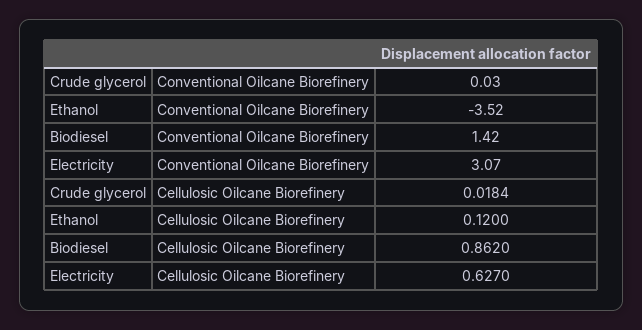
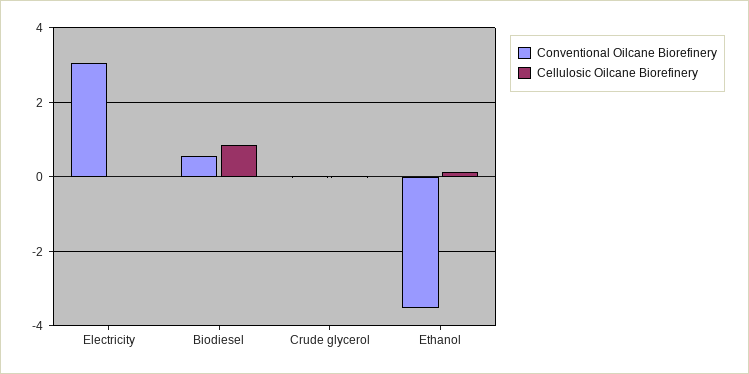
  {
    "Conventional Oilcane Biorefinery": {
      "Crude glycerol": 0.03,
      "Ethanol": -3.52,
-     "Biodiesel": 1.42,
+     "Biodiesel": 0.6,
      "Electricity": 3.07
    },
    "Cellulosic Oilcane Biorefinery": {
      "Crude glycerol": 0.0184,
      "Ethanol": 0.12,
      "Biodiesel": 0.862,
-     "Electricity": 0.627
+     "Electricity": 0
    }
  }

